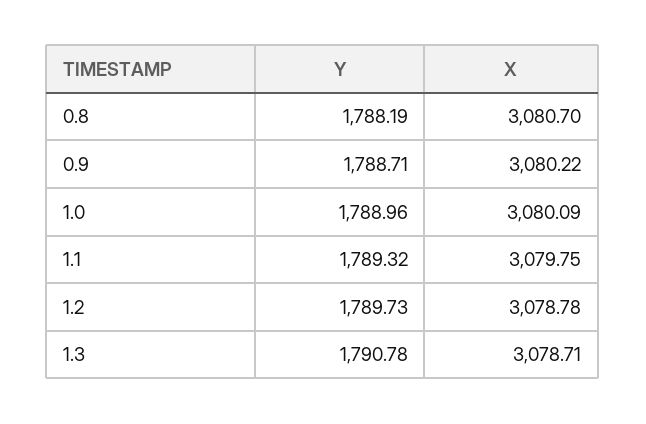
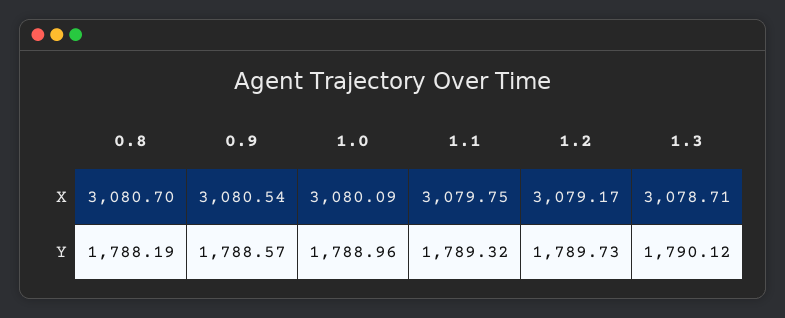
  {
    "Y": {
      "0.8": 1788.19,
-     "0.9": 1788.71,
+     "0.9": 1788.57,
      "1.0": 1788.96,
      "1.1": 1789.32,
      "1.2": 1789.73,
-     "1.3": 1790.78
+     "1.3": 1790.12
    },
    "X": {
      "0.8": 3080.7,
-     "0.9": 3080.22,
+     "0.9": 3080.54,
      "1.0": 3080.09,
      "1.1": 3079.75,
-     "1.2": 3078.78,
+     "1.2": 3079.17,
      "1.3": 3078.71
    }
  }

